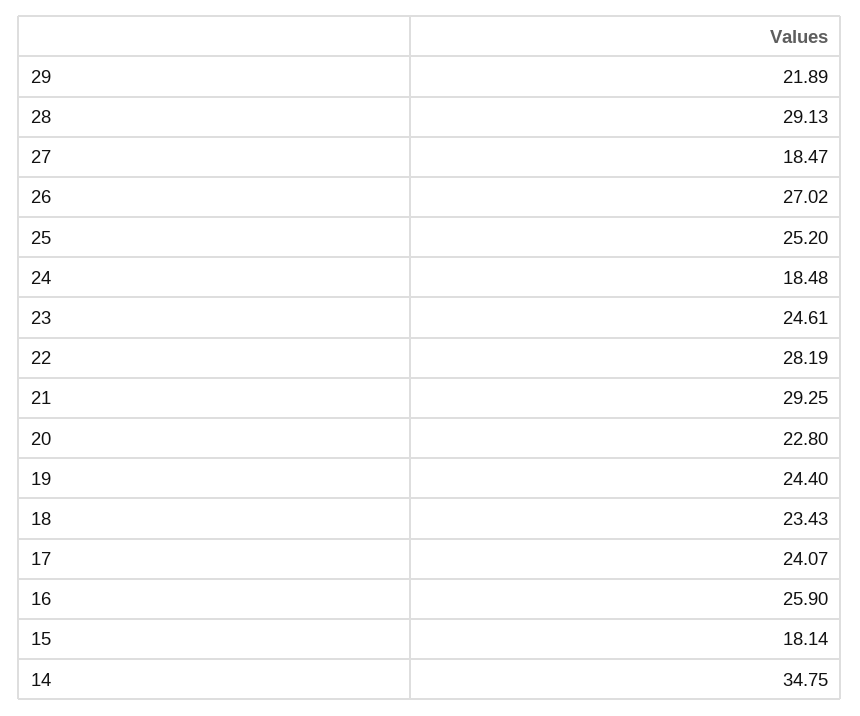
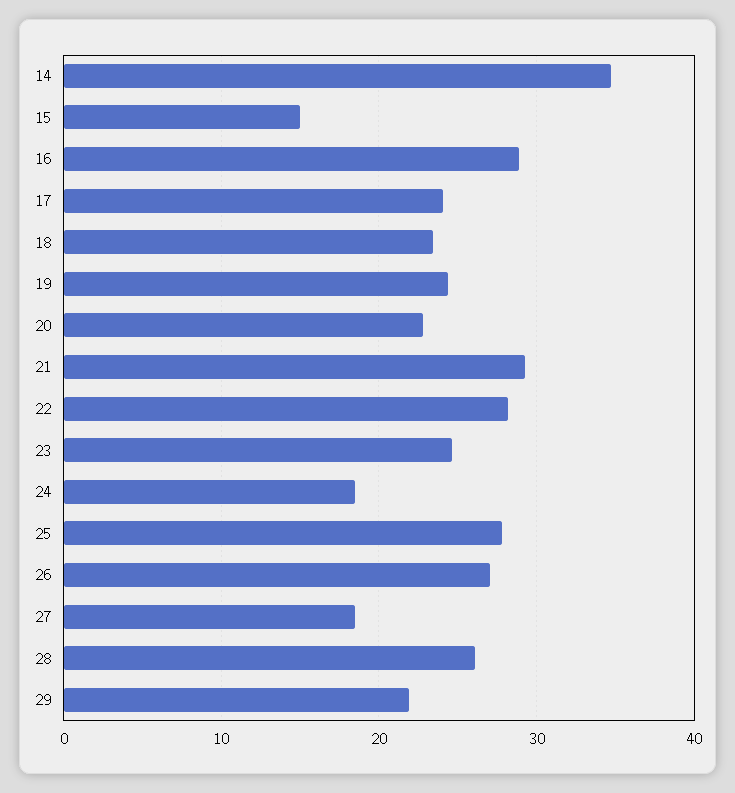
  {
    "29": 21.89,
-   "28": 29.13,
+   "28": 26,
    "27": 18.47,
    "26": 27.02,
-   "25": 25.2,
+   "25": 28,
    "24": 18.48,
    "23": 24.61,
    "22": 28.19,
    "21": 29.25,
    "20": 22.8,
    "19": 24.4,
    "18": 23.43,
    "17": 24.07,
-   "16": 25.9,
+   "16": 29,
-   "15": 18.14,
+   "15": 15,
    "14": 34.75
  }

